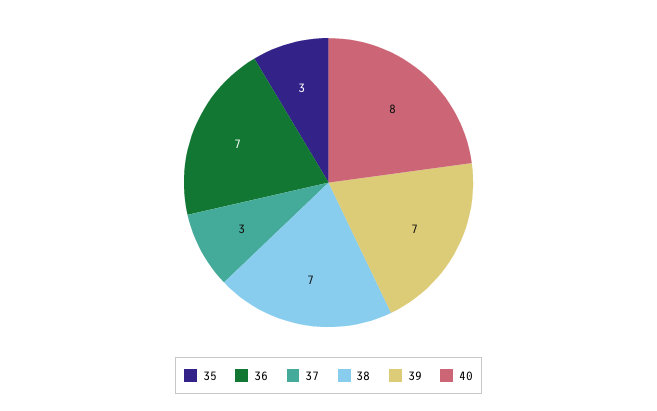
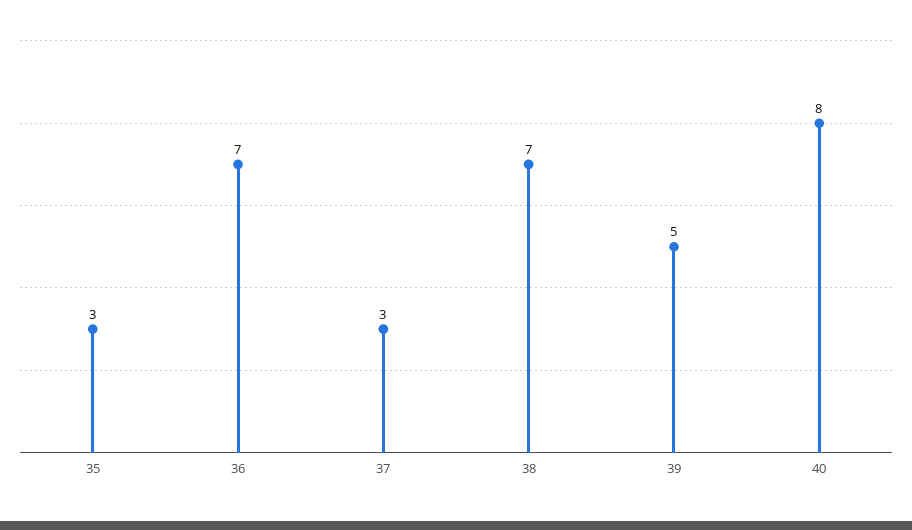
  {
    "35": 3,
    "36": 7,
    "37": 3,
    "38": 7,
-   "39": 7,
+   "39": 5,
    "40": 8
  }

